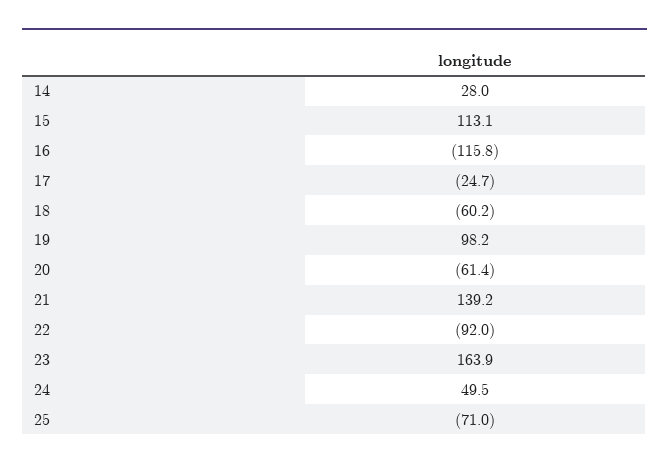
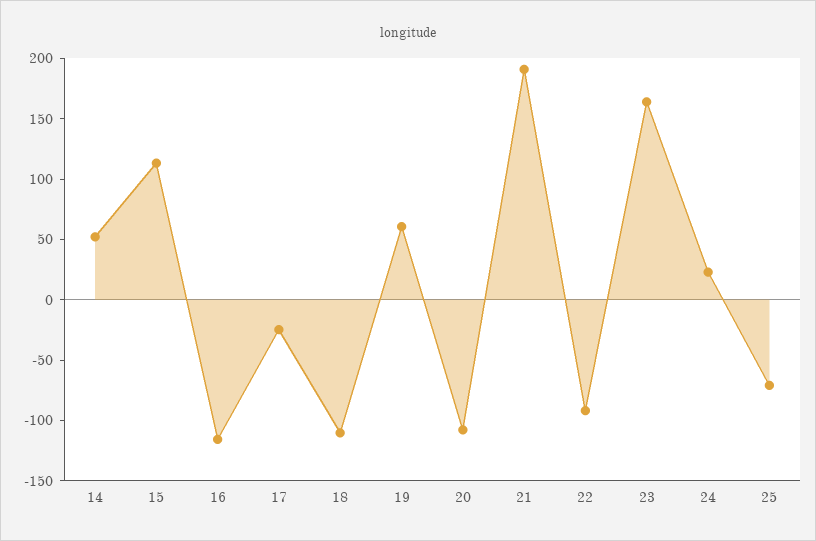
  {
-   "14": 28,
+   "14": 50,
    "15": 113.1,
    "16": -115.8,
    "17": -24.7,
-   "18": -60.2,
+   "18": -110,
-   "19": 98.2,
+   "19": 60,
-   "20": -61.4,
+   "20": -110,
-   "21": 139.2,
+   "21": 190,
    "22": -92,
    "23": 163.9,
-   "24": 49.5,
+   "24": 20,
    "25": -71
  }

